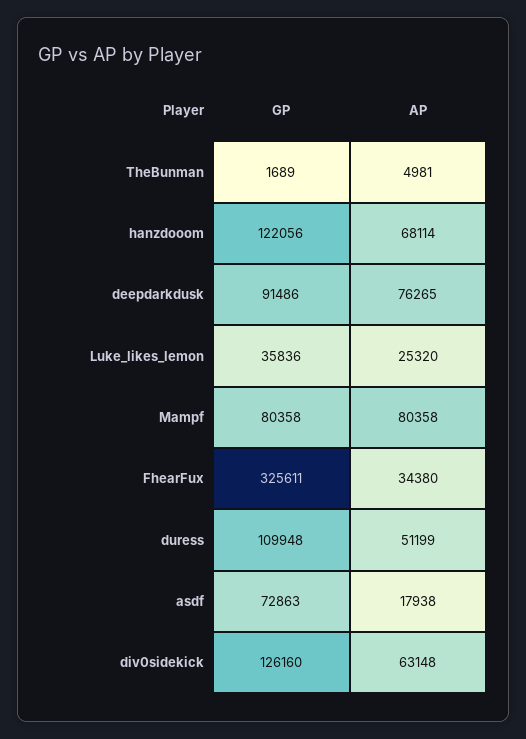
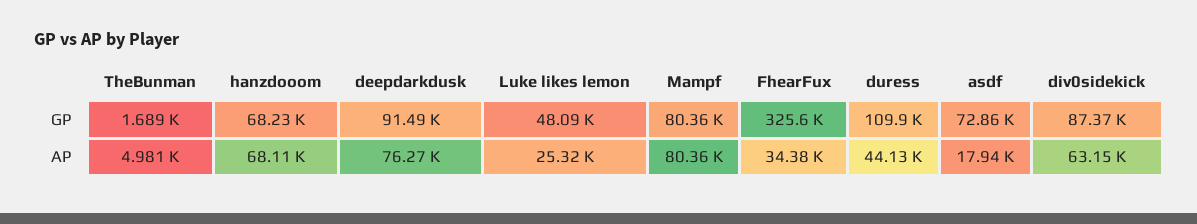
  {
    "GP": {
      "TheBunman": 1689,
-     "hanzdooom": 122056,
+     "hanzdooom": 68230,
      "deepdarkdusk": 91486,
-     "Luke_likes_lemon": 35836,
+     "Luke_likes_lemon": 48090,
      "Mampf": 80358,
      "FhearFux": 325611,
      "duress": 109948,
      "asdf": 72863,
-     "div0sidekick": 126160
+     "div0sidekick": 87370
    },
    "AP": {
      "TheBunman": 4981,
      "hanzdooom": 68114,
      "deepdarkdusk": 76265,
      "Luke_likes_lemon": 25320,
      "Mampf": 80358,
      "FhearFux": 34380,
-     "duress": 51199,
+     "duress": 44130,
      "asdf": 17938,
      "div0sidekick": 63148
    }
  }

